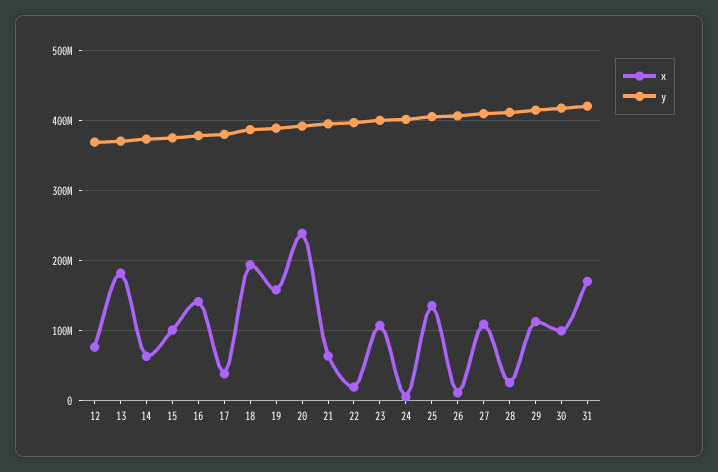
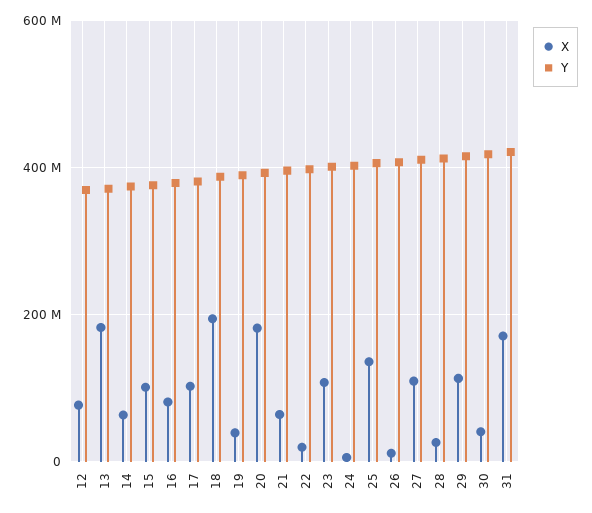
  {
    "x": {
      "12": 80000000,
      "13": 180000000,
      "14": 60000000,
      "15": 100000000,
-     "16": 140000000,
+     "16": 80000000,
-     "17": 40000000,
+     "17": 100000000,
      "18": 190000000,
-     "19": 160000000,
+     "19": 40000000,
-     "20": 240000000,
+     "20": 180000000,
      "21": 60000000,
      "22": 20000000,
      "23": 110000000,
      "24": 10000000,
      "25": 140000000,
      "26": 10000000,
      "27": 110000000,
      "28": 30000000,
      "29": 110000000,
-     "30": 100000000,
+     "30": 40000000,
      "31": 170000000
    },
    "y": {
      "12": 370000000,
      "13": 370000000,
      "14": 370000000,
      "15": 380000000,
      "16": 380000000,
      "17": 380000000,
      "18": 390000000,
      "19": 390000000,
      "20": 390000000,
      "21": 400000000,
      "22": 400000000,
      "23": 400000000,
      "24": 400000000,
      "25": 410000000,
      "26": 410000000,
      "27": 410000000,
      "28": 410000000,
      "29": 420000000,
      "30": 420000000,
      "31": 420000000
    }
  }

